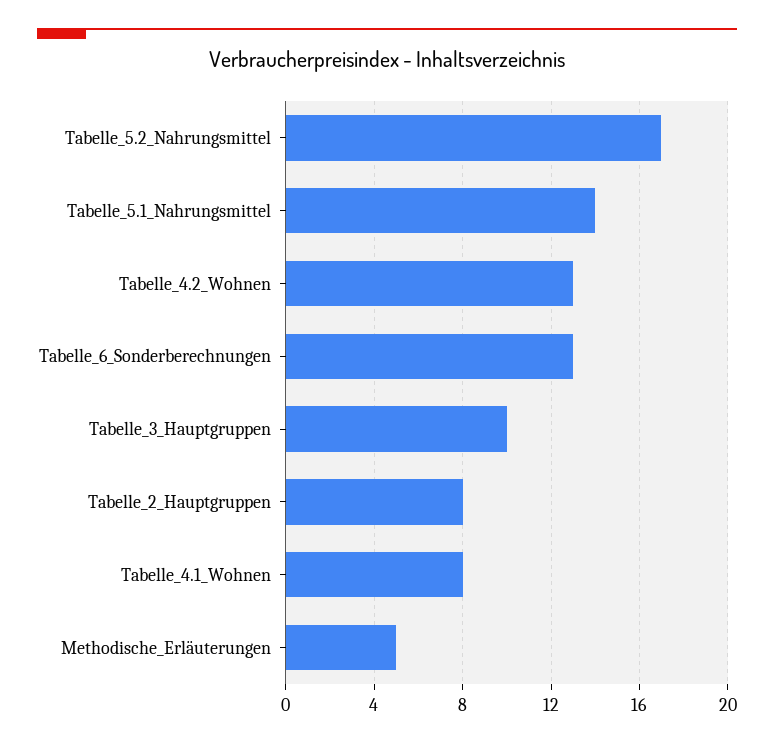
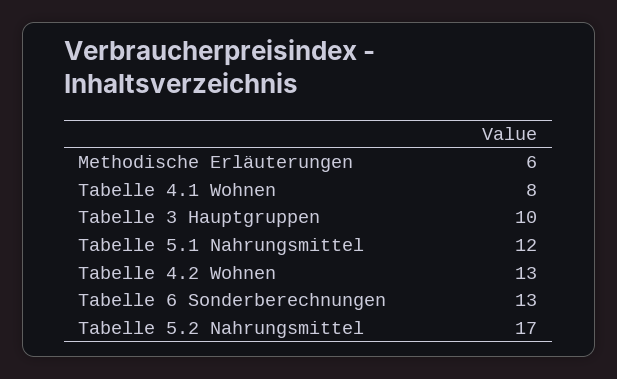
  {
    "Tabelle_5.2_Nahrungsmittel": 17,
-   "Tabelle_5.1_Nahrungsmittel": 14,
+   "Tabelle_5.1_Nahrungsmittel": 12,
    "Tabelle_4.2_Wohnen": 13,
    "Tabelle_6_Sonderberechnungen": 13,
    "Tabelle_3_Hauptgruppen": 10,
-   "Tabelle_2_Hauptgruppen": 8,
    "Tabelle_4.1_Wohnen": 8,
-   "Methodische_Erläuterungen": 5
+   "Methodische_Erläuterungen": 6
  }

